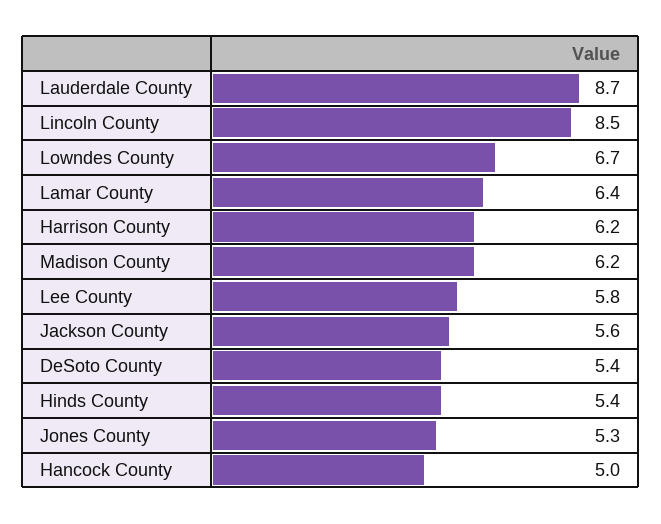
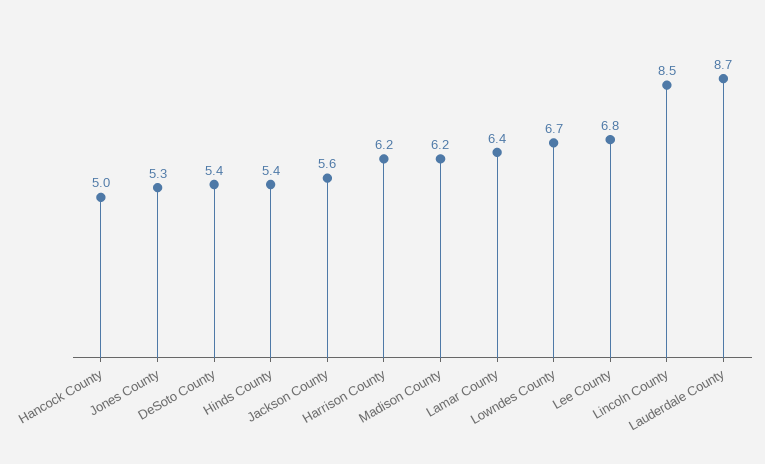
  {
    "Lauderdale County": 8.7,
    "Lincoln County": 8.5,
    "Lowndes County": 6.7,
    "Lamar County": 6.4,
    "Harrison County": 6.2,
    "Madison County": 6.2,
-   "Lee County": 5.8,
+   "Lee County": 6.8,
    "Jackson County": 5.6,
    "DeSoto County": 5.4,
    "Hinds County": 5.4,
    "Jones County": 5.3,
    "Hancock County": 5
  }

